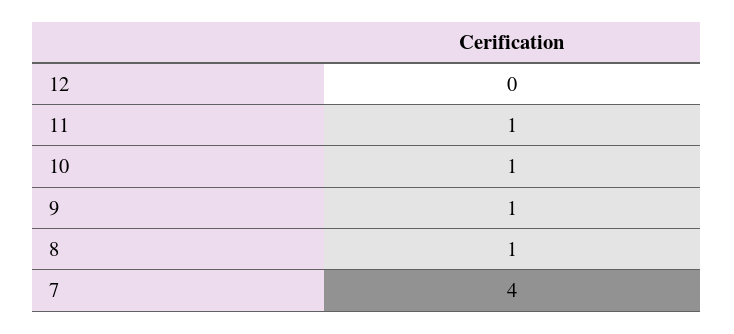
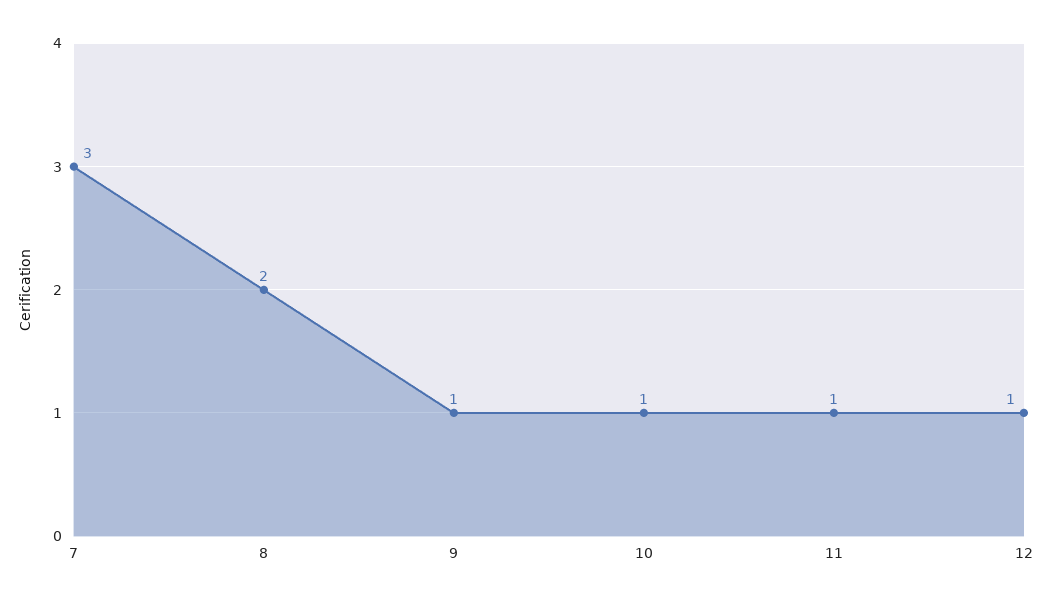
  {
-   "12": 0,
+   "12": 1,
    "11": 1,
    "10": 1,
    "9": 1,
-   "8": 1,
+   "8": 2,
-   "7": 4
+   "7": 3
  }

